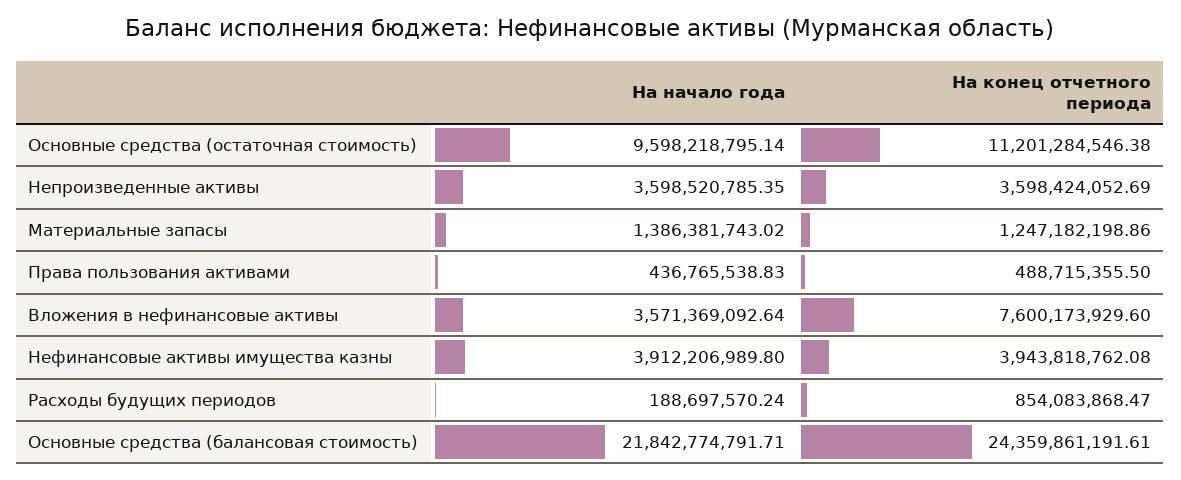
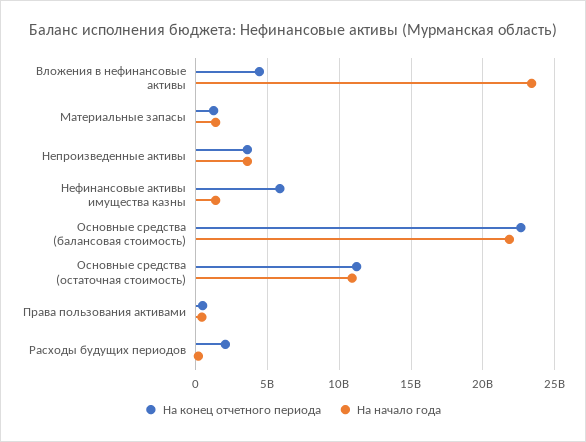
  {
    "На начало года": {
-     "Основные средства (остаточная стоимость)": 9598218795.14,
+     "Основные средства (остаточная стоимость)": 11000000000,
      "Непроизведенные активы": 3598520785.35,
      "Материальные запасы": 1386381743.02,
      "Права пользования активами": 436765538.83,
-     "Вложения в нефинансовые активы": 3571369092.64,
+     "Вложения в нефинансовые активы": 23500000000,
-     "Нефинансовые активы имущества казны": 3912206989.8,
+     "Нефинансовые активы имущества казны": 1500000000,
      "Расходы будущих периодов": 188697570.24,
      "Основные средства (балансовая стоимость)": 21842774791.71
    },
    "На конец отчетного периода": {
      "Основные средства (остаточная стоимость)": 11201284546.38,
      "Непроизведенные активы": 3598424052.69,
      "Материальные запасы": 1247182198.86,
      "Права пользования активами": 488715355.5,
-     "Вложения в нефинансовые активы": 7600173929.6,
+     "Вложения в нефинансовые активы": 4500000000,
-     "Нефинансовые активы имущества казны": 3943818762.08,
+     "Нефинансовые активы имущества казны": 6000000000,
-     "Расходы будущих периодов": 854083868.47,
+     "Расходы будущих периодов": 2000000000,
-     "Основные средства (балансовая стоимость)": 24359861191.61
+     "Основные средства (балансовая стоимость)": 22500000000
    }
  }

